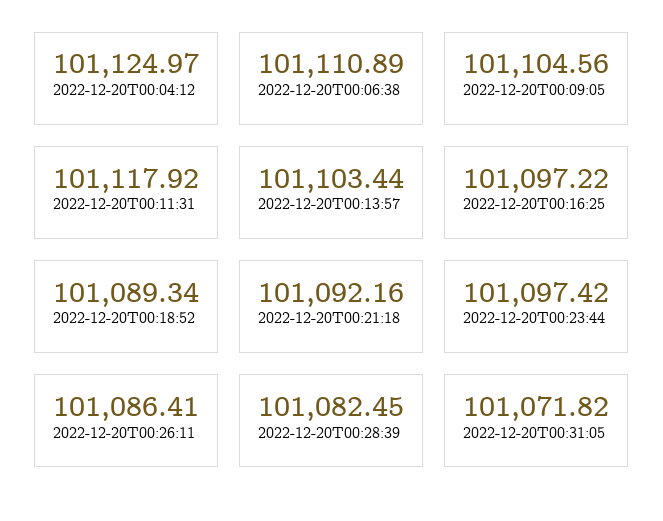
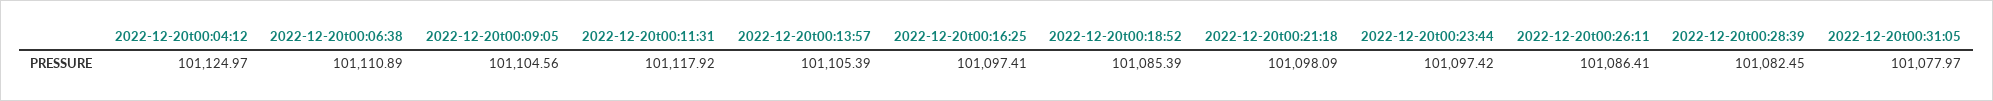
  {
    "2022-12-20T00:04:12": 101124.97,
    "2022-12-20T00:06:38": 101110.89,
    "2022-12-20T00:09:05": 101104.56,
    "2022-12-20T00:11:31": 101117.92,
-   "2022-12-20T00:13:57": 101103.44,
+   "2022-12-20T00:13:57": 101105.39,
-   "2022-12-20T00:16:25": 101097.22,
+   "2022-12-20T00:16:25": 101097.41,
-   "2022-12-20T00:18:52": 101089.34,
+   "2022-12-20T00:18:52": 101085.39,
-   "2022-12-20T00:21:18": 101092.16,
+   "2022-12-20T00:21:18": 101098.09,
    "2022-12-20T00:23:44": 101097.42,
    "2022-12-20T00:26:11": 101086.41,
    "2022-12-20T00:28:39": 101082.45,
-   "2022-12-20T00:31:05": 101071.82
+   "2022-12-20T00:31:05": 101077.97
  }

